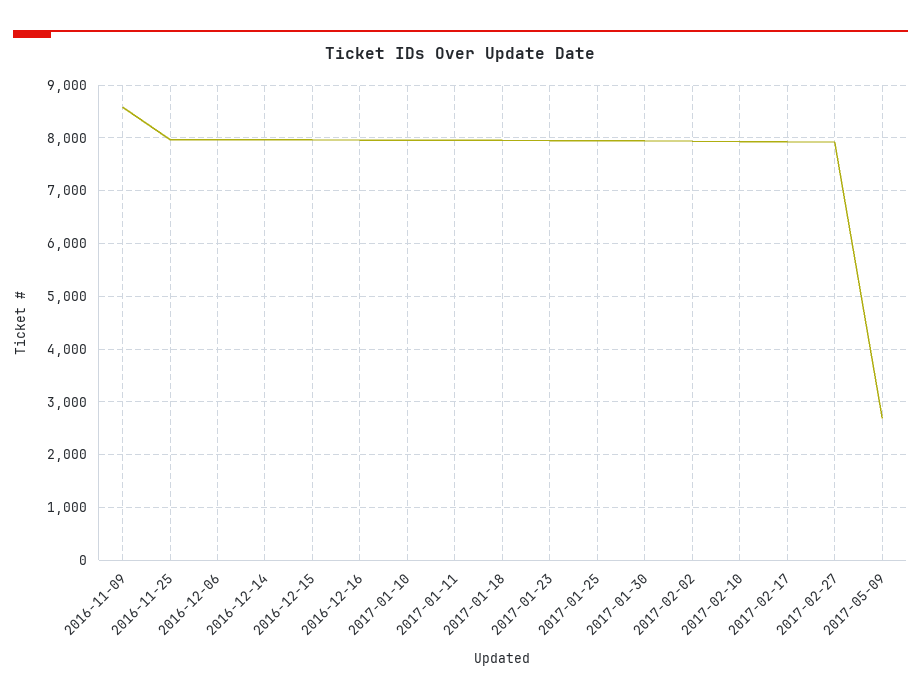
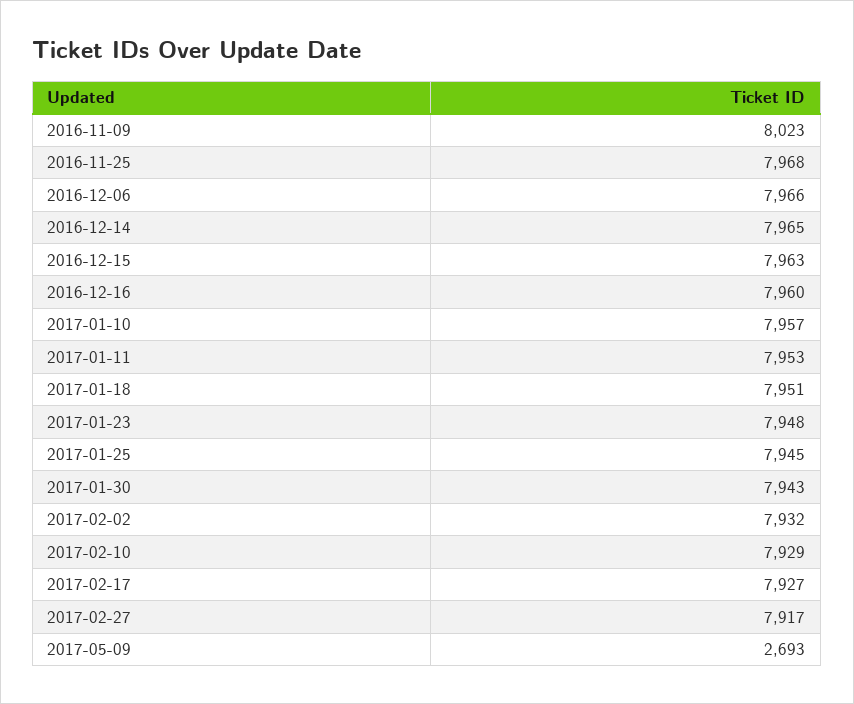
  {
-   "2016-11-09": 8600,
+   "2016-11-09": 8023,
    "2016-11-25": 7968,
    "2016-12-06": 7966,
    "2016-12-14": 7965,
    "2016-12-15": 7963,
    "2016-12-16": 7960,
    "2017-01-10": 7957,
    "2017-01-11": 7953,
    "2017-01-18": 7951,
    "2017-01-23": 7948,
    "2017-01-25": 7945,
    "2017-01-30": 7943,
    "2017-02-02": 7932,
    "2017-02-10": 7929,
    "2017-02-17": 7927,
    "2017-02-27": 7917,
    "2017-05-09": 2693
  }

